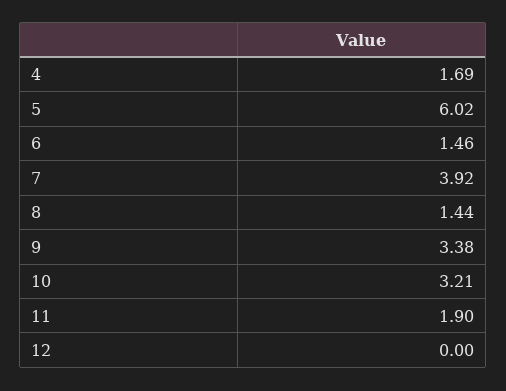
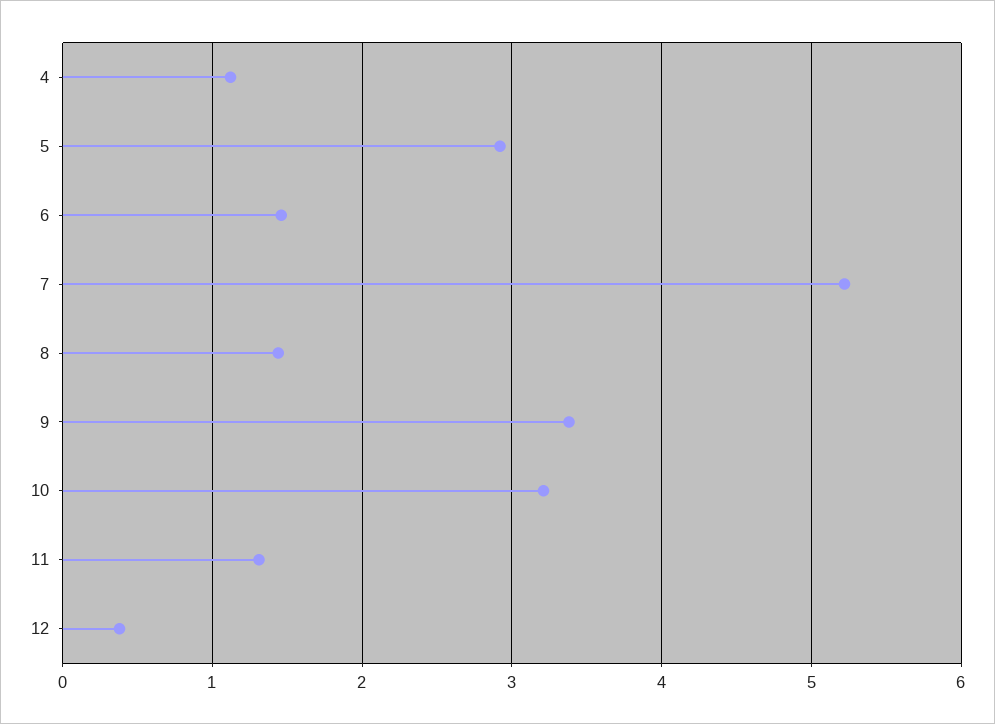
  {
-   "4": 1.69,
+   "4": 1.1,
-   "5": 6.02,
+   "5": 2.9,
    "6": 1.46,
-   "7": 3.92,
+   "7": 5.2,
    "8": 1.44,
    "9": 3.38,
    "10": 3.21,
-   "11": 1.9,
+   "11": 1.3,
-   "12": 0
+   "12": 0.4
  }

